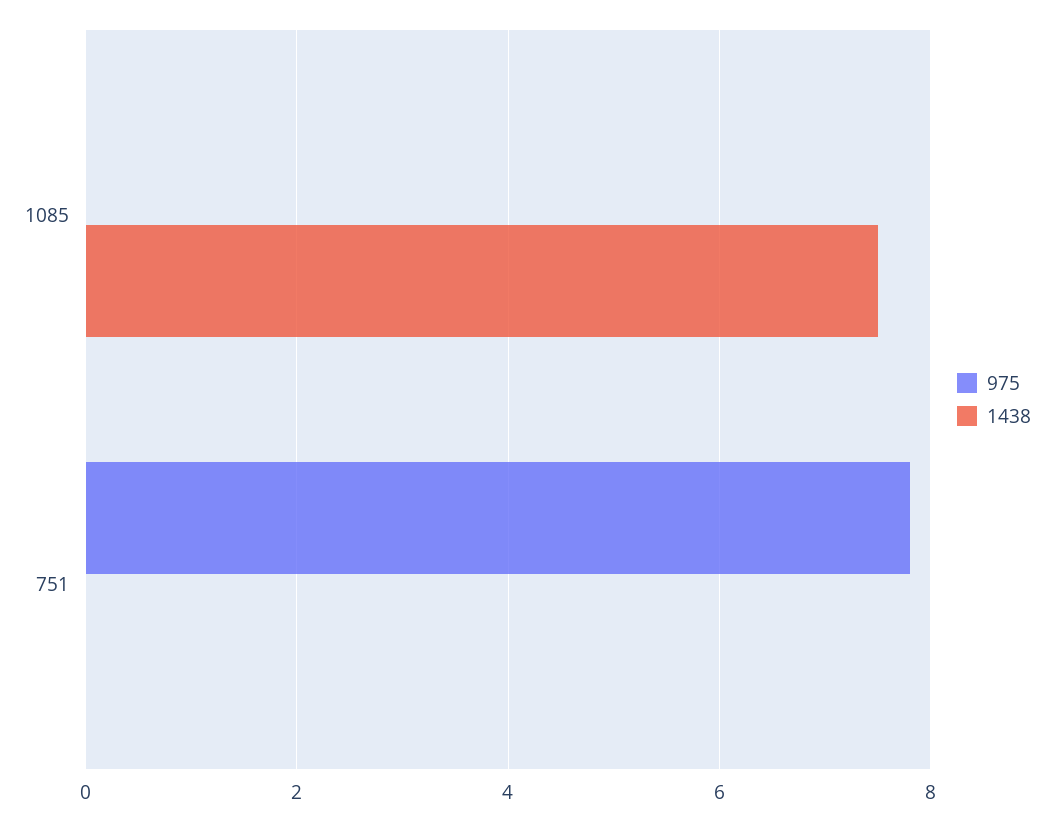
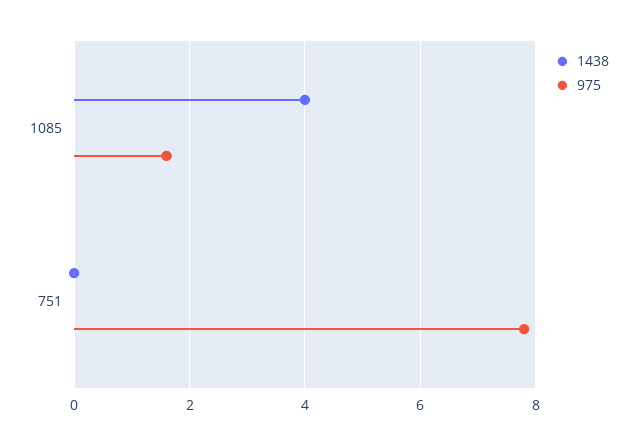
  {
    "975": {
-     "1085": 0,
+     "1085": 1.5,
      "751": 8
    },
    "1438": {
-     "1085": 7.5,
+     "1085": 4,
      "751": 0
    }
  }

